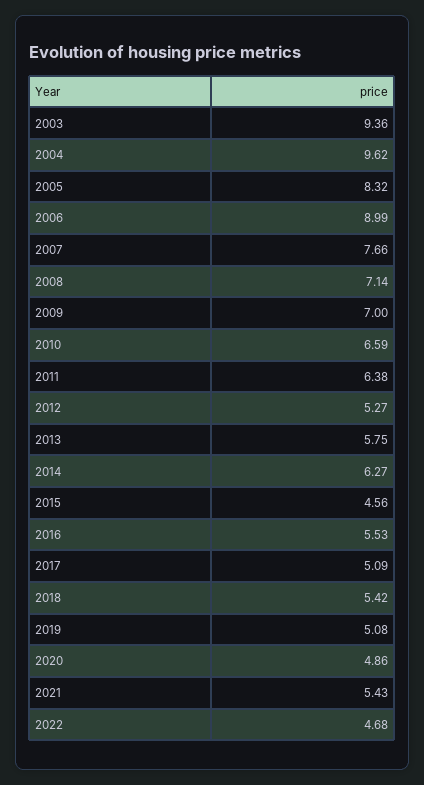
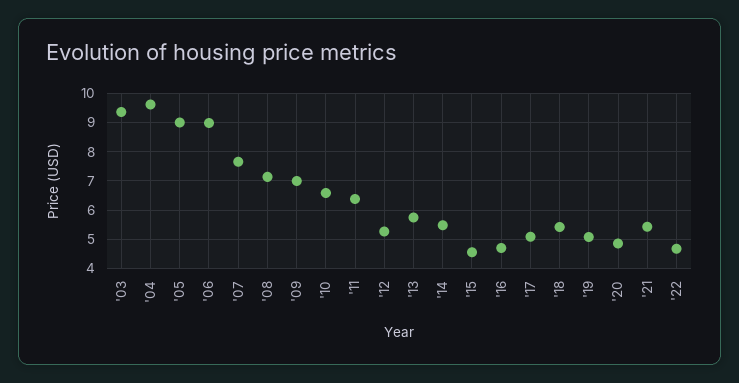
  {
    "2003": 9.36,
    "2004": 9.62,
-   "2005": 8.32,
+   "2005": 9,
    "2006": 8.99,
    "2007": 7.66,
    "2008": 7.14,
    "2009": 7,
    "2010": 6.59,
    "2011": 6.38,
    "2012": 5.27,
    "2013": 5.75,
-   "2014": 6.27,
+   "2014": 5.5,
    "2015": 4.56,
-   "2016": 5.53,
+   "2016": 4.75,
    "2017": 5.09,
    "2018": 5.42,
    "2019": 5.08,
    "2020": 4.86,
    "2021": 5.43,
    "2022": 4.68
  }

